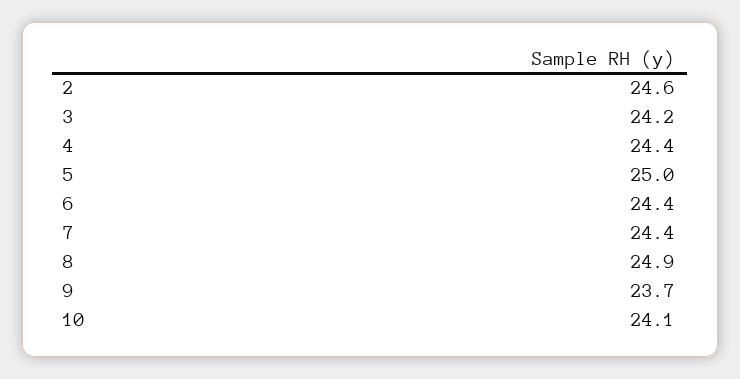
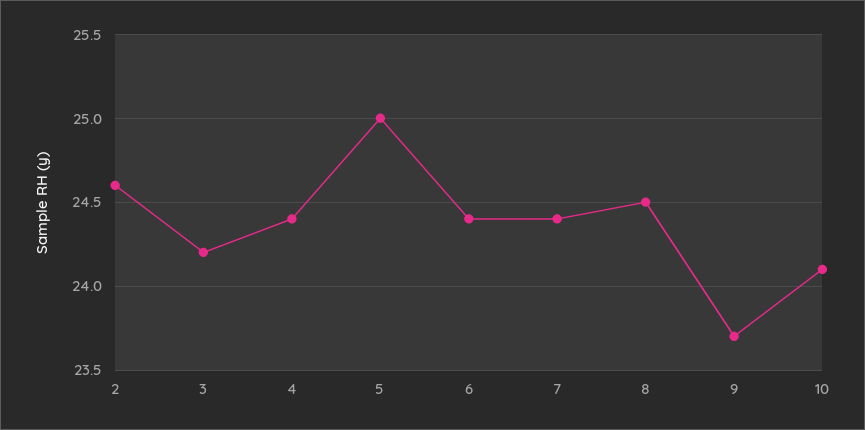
  {
    "2": 24.6,
    "3": 24.2,
    "4": 24.4,
    "5": 25,
    "6": 24.4,
    "7": 24.4,
-   "8": 24.9,
+   "8": 24.5,
    "9": 23.7,
    "10": 24.1
  }

